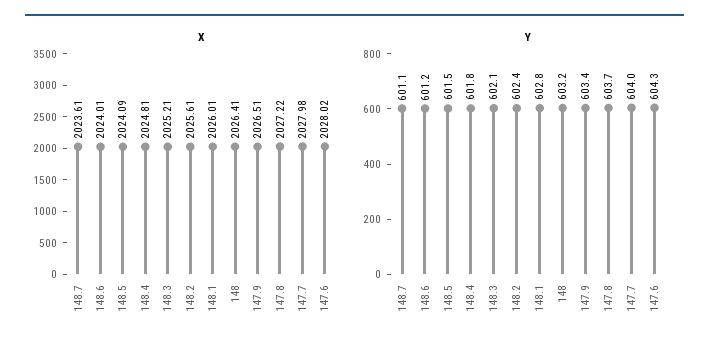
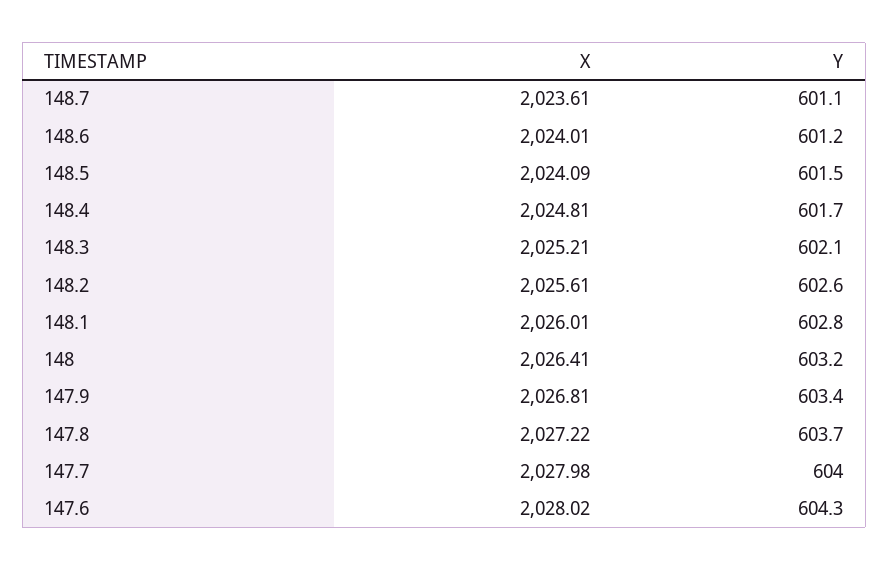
  {
    "X": {
      "148.7": 2023.61,
      "148.6": 2024.01,
      "148.5": 2024.09,
      "148.4": 2024.81,
      "148.3": 2025.21,
      "148.2": 2025.61,
      "148.1": 2026.01,
      "148": 2026.41,
-     "147.9": 2026.51,
+     "147.9": 2026.81,
      "147.8": 2027.22,
      "147.7": 2027.98,
      "147.6": 2028.02
    },
    "Y": {
      "148.7": 601.1,
      "148.6": 601.2,
      "148.5": 601.5,
-     "148.4": 601.8,
+     "148.4": 601.7,
      "148.3": 602.1,
-     "148.2": 602.4,
+     "148.2": 602.6,
      "148.1": 602.8,
      "148": 603.2,
      "147.9": 603.4,
      "147.8": 603.7,
      "147.7": 604,
      "147.6": 604.3
    }
  }

